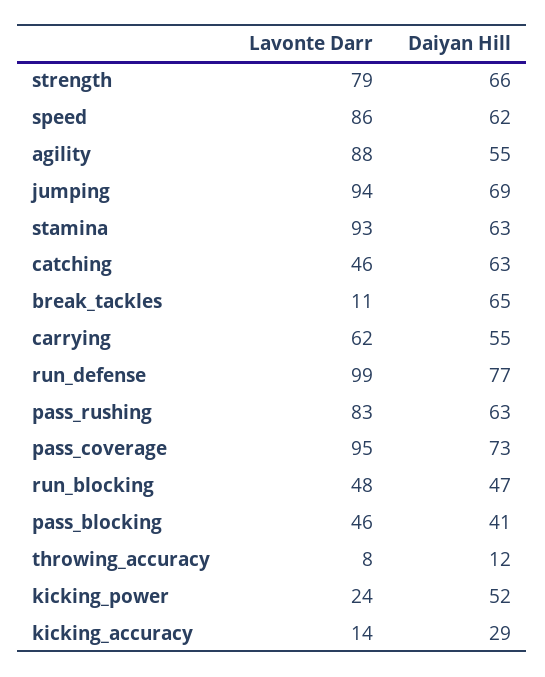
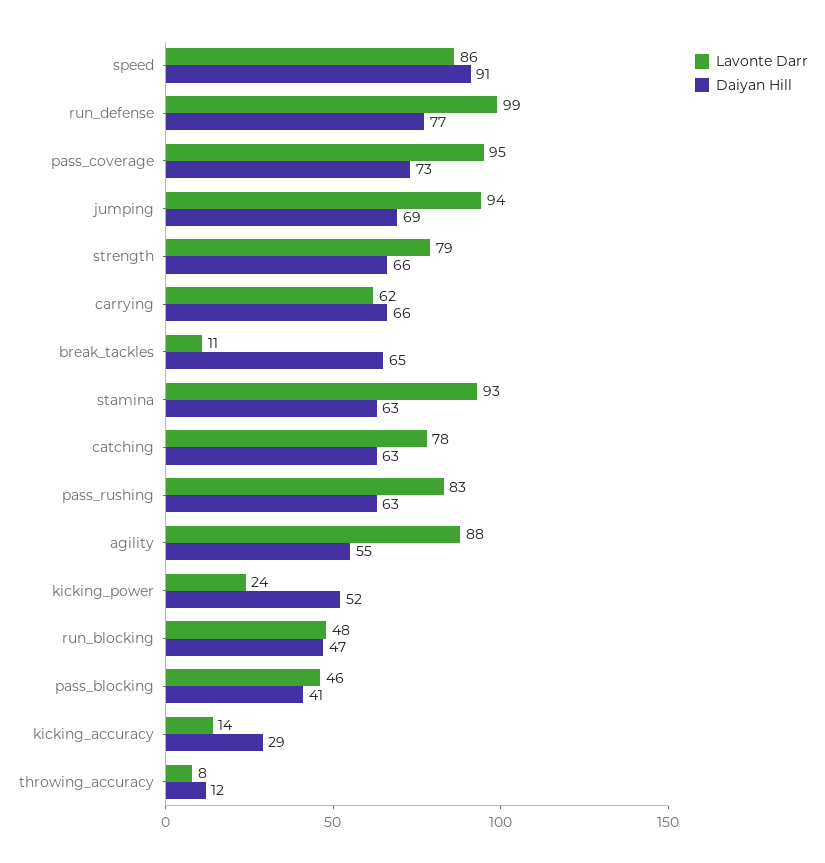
  {
    "Lavonte Darr": {
      "strength": 79,
      "speed": 86,
      "agility": 88,
      "jumping": 94,
      "stamina": 93,
-     "catching": 46,
+     "catching": 78,
      "break_tackles": 11,
      "carrying": 62,
      "run_defense": 99,
      "pass_rushing": 83,
      "pass_coverage": 95,
      "run_blocking": 48,
      "pass_blocking": 46,
      "throwing_accuracy": 8,
      "kicking_power": 24,
      "kicking_accuracy": 14
    },
    "Daiyan Hill": {
      "strength": 66,
-     "speed": 62,
+     "speed": 91,
      "agility": 55,
      "jumping": 69,
      "stamina": 63,
      "catching": 63,
      "break_tackles": 65,
-     "carrying": 55,
+     "carrying": 66,
      "run_defense": 77,
      "pass_rushing": 63,
      "pass_coverage": 73,
      "run_blocking": 47,
      "pass_blocking": 41,
      "throwing_accuracy": 12,
      "kicking_power": 52,
      "kicking_accuracy": 29
    }
  }

